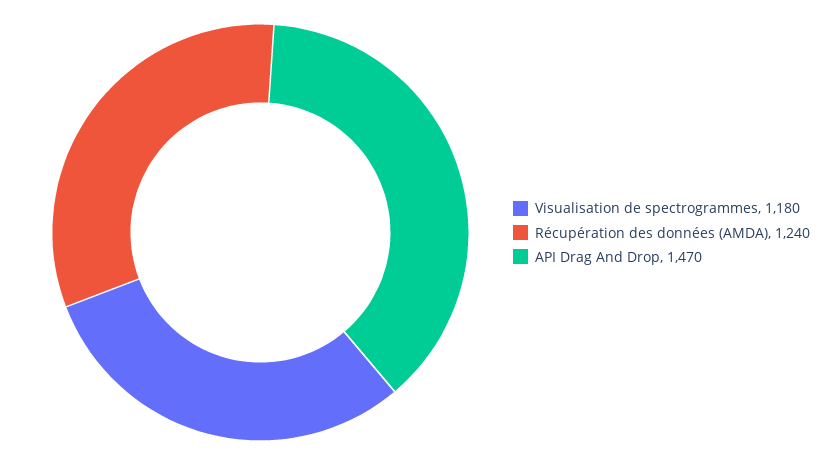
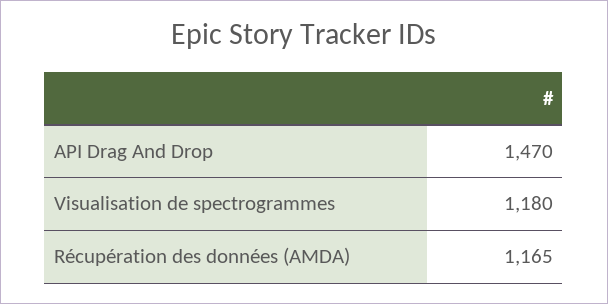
  {
    "Visualisation de spectrogrammes": 1180,
-   "Récupération des données (AMDA)": 1240,
+   "Récupération des données (AMDA)": 1165,
    "API Drag And Drop": 1470
  }

